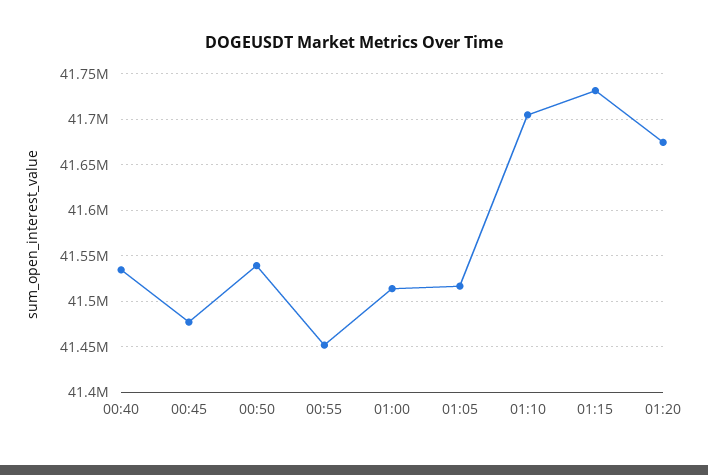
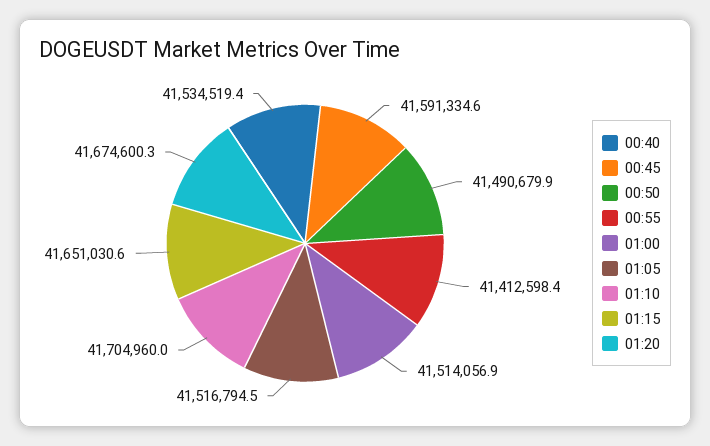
  {
    "00:40": 41534519.4,
-   "00:45": 41480000,
+   "00:45": 41591334.6,
-   "00:50": 41540000,
+   "00:50": 41490679.9,
-   "00:55": 41450000,
+   "00:55": 41412598.4,
    "01:00": 41514056.9,
    "01:05": 41516794.5,
    "01:10": 41704960,
-   "01:15": 41730000,
+   "01:15": 41651030.6,
    "01:20": 41674600.3
  }

